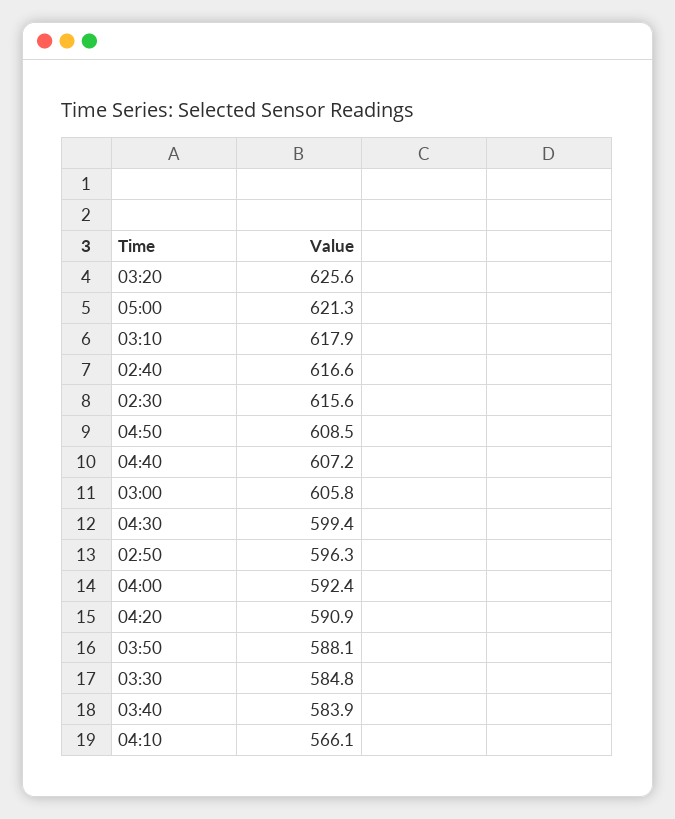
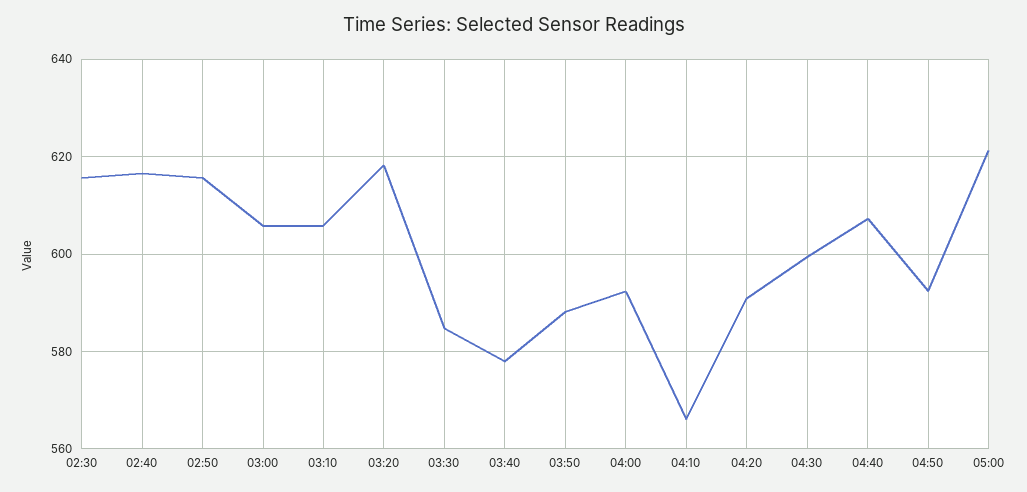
  {
-   "03:20": 625.6,
+   "03:20": 618,
    "05:00": 621.3,
-   "03:10": 617.9,
+   "03:10": 606,
    "02:40": 616.6,
    "02:30": 615.6,
-   "04:50": 608.5,
+   "04:50": 592,
    "04:40": 607.2,
    "03:00": 605.8,
    "04:30": 599.4,
-   "02:50": 596.3,
+   "02:50": 616,
    "04:00": 592.4,
    "04:20": 590.9,
    "03:50": 588.1,
    "03:30": 584.8,
-   "03:40": 583.9,
+   "03:40": 578,
    "04:10": 566.1
  }

